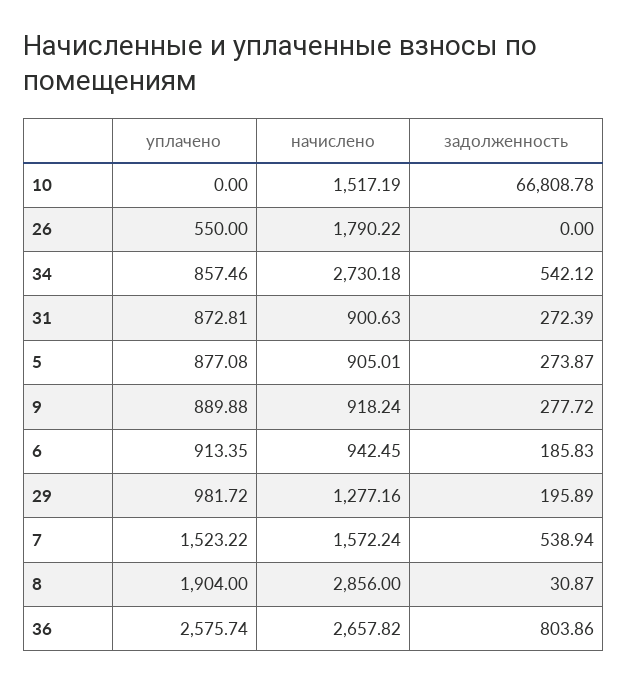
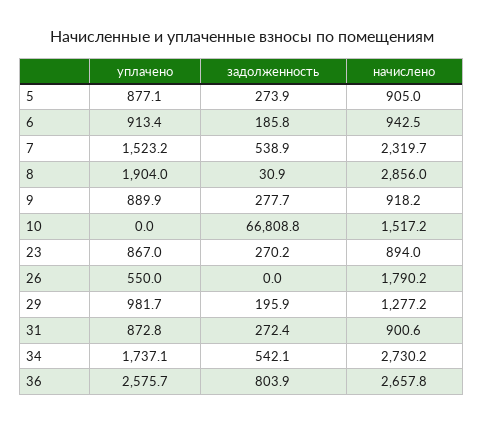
  {
    "уплачено": {
      "10": 0,
      "26": 550,
-     "34": 857.46,
+     "34": 1737.1,
      "31": 872.81,
      "5": 877.08,
      "9": 889.88,
      "6": 913.35,
      "29": 981.72,
      "7": 1523.22,
      "8": 1904,
-     "36": 2575.74
+     "36": 2575.74,
+     "23": 867
    },
    "начислено": {
      "10": 1517.19,
      "26": 1790.22,
      "34": 2730.18,
      "31": 900.63,
      "5": 905.01,
      "9": 918.24,
      "6": 942.45,
      "29": 1277.16,
-     "7": 1572.24,
+     "7": 2319.7,
      "8": 2856,
-     "36": 2657.82
+     "36": 2657.82,
+     "23": 894
    },
    "задолженность": {
      "10": 66808.78,
      "26": 0,
      "34": 542.12,
      "31": 272.39,
      "5": 273.87,
      "9": 277.72,
      "6": 185.83,
      "29": 195.89,
      "7": 538.94,
      "8": 30.87,
-     "36": 803.86
+     "36": 803.86,
+     "23": 270.2
    }
  }

